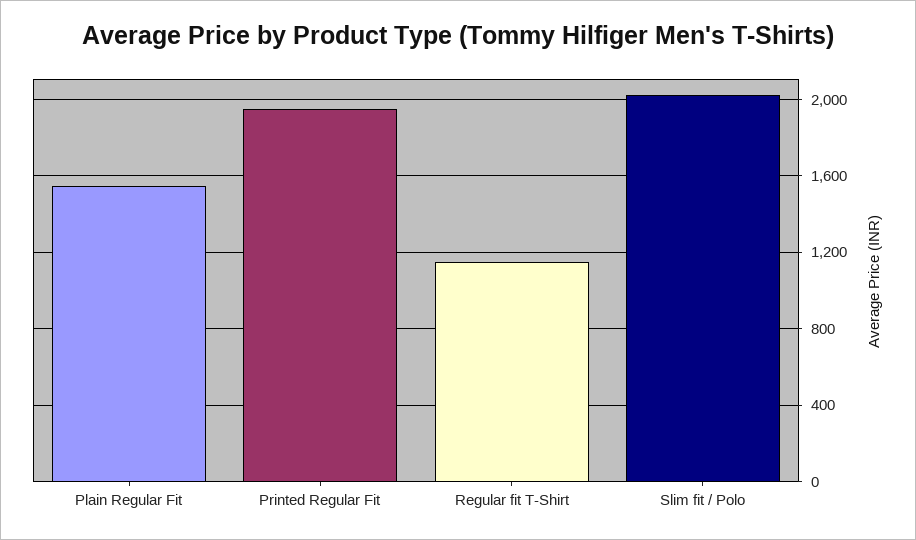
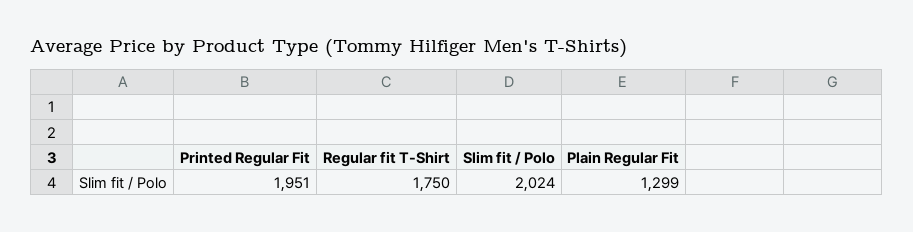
  {
-   "Plain Regular Fit": 1550,
+   "Plain Regular Fit": 1299,
    "Printed Regular Fit": 1951,
-   "Regular fit T-Shirt": 1150,
+   "Regular fit T-Shirt": 1750,
    "Slim fit / Polo": 2024
  }

